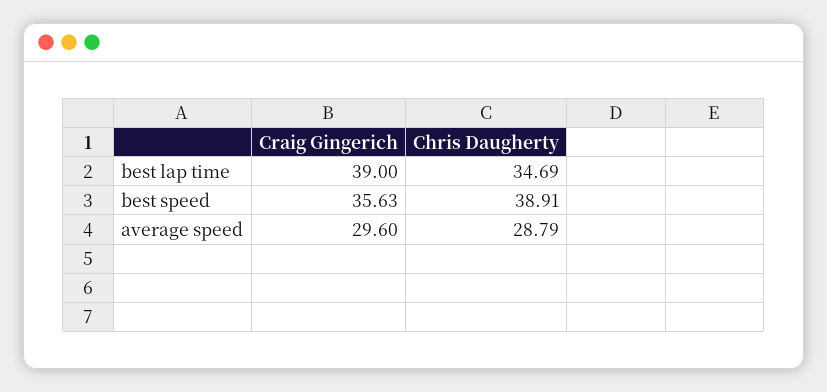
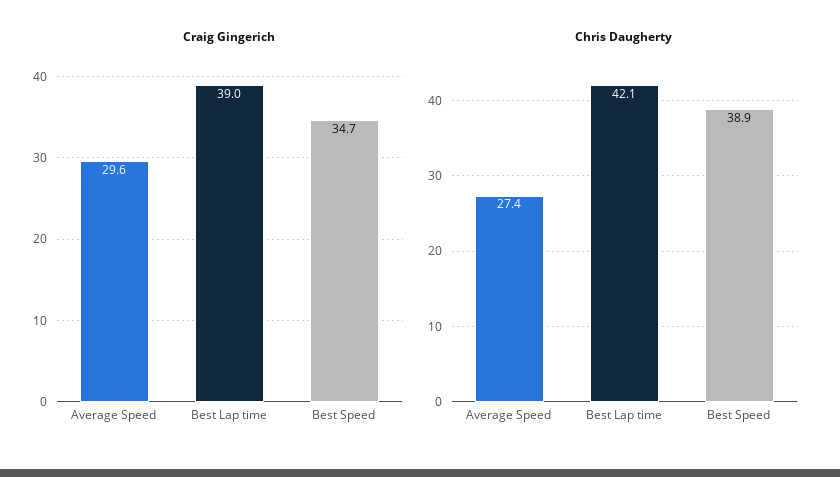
  {
    "Craig Gingerich": {
      "best lap time": 39,
-     "best speed": 35.63,
+     "best speed": 34.7,
      "average speed": 29.6
    },
    "Chris Daugherty": {
-     "best lap time": 34.69,
+     "best lap time": 42.1,
      "best speed": 38.91,
-     "average speed": 28.79
+     "average speed": 27.4
    }
  }

